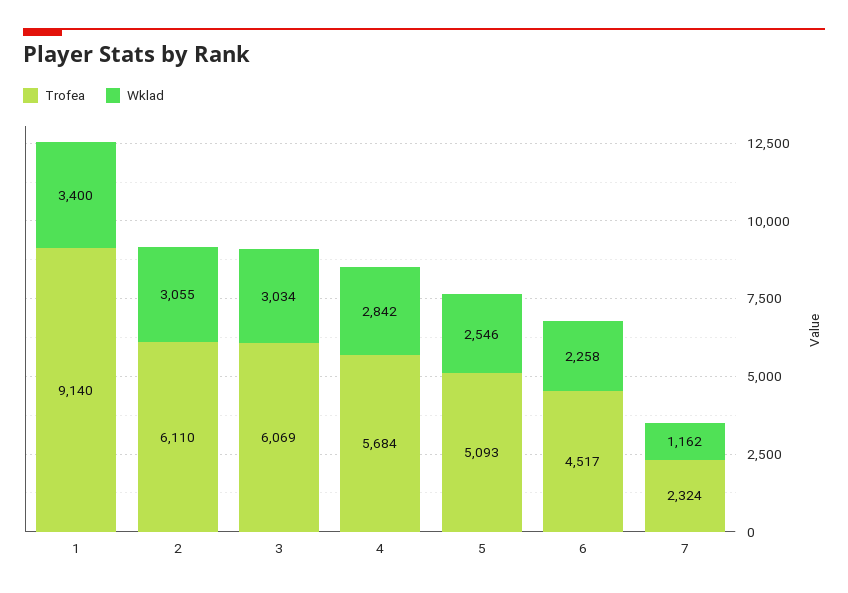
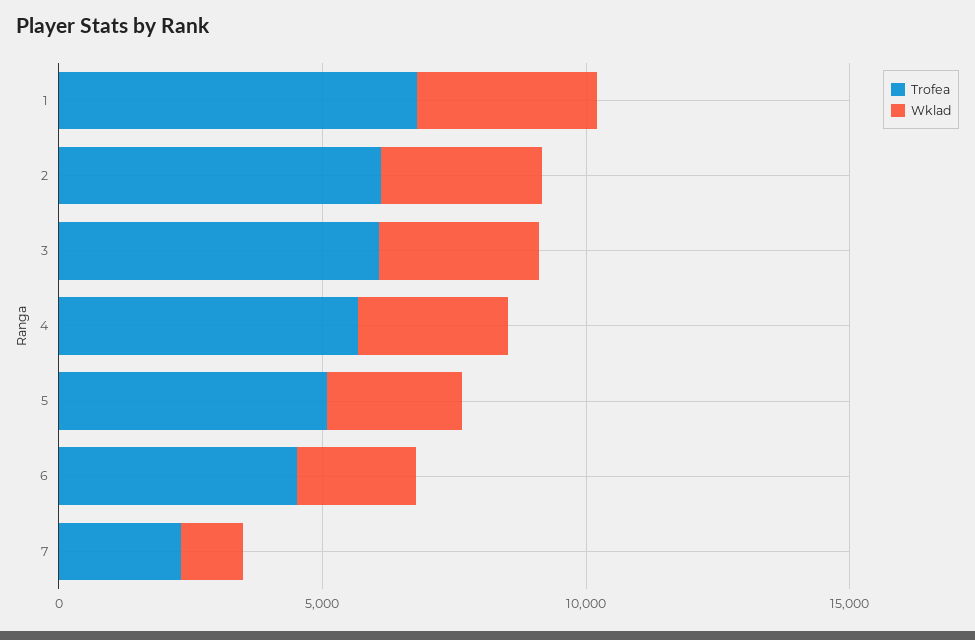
  {
    "Trofea": {
-     "1": 9140,
+     "1": 7000,
      "2": 6110,
      "3": 6069,
      "4": 5684,
      "5": 5093,
      "6": 4517,
      "7": 2324
    },
    "Wklad": {
      "1": 3400,
      "2": 3055,
      "3": 3034,
      "4": 2842,
      "5": 2546,
      "6": 2258,
      "7": 1162
    }
  }

